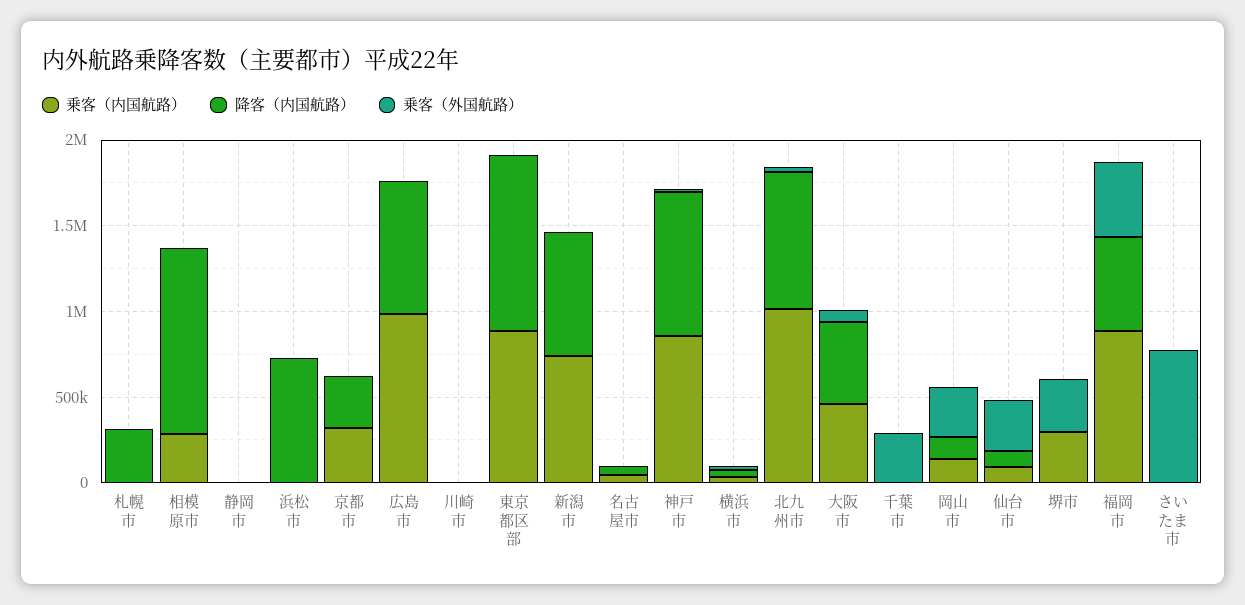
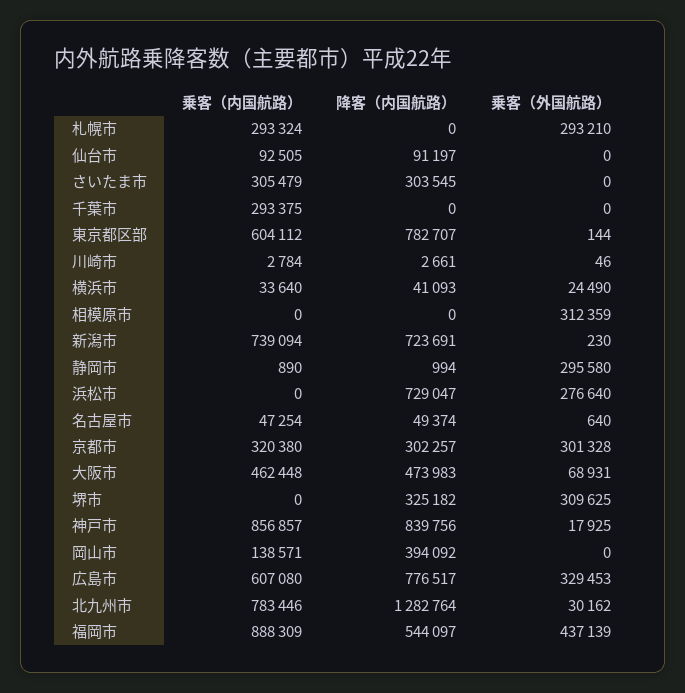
  {
    "乗客（内国航路）": {
-     "札幌市": 0,
+     "札幌市": 293324,
-     "相模原市": 300000,
+     "相模原市": 0,
      "静岡市": 890,
      "浜松市": 0,
      "京都市": 320380,
-     "広島市": 1000000,
+     "広島市": 607080,
      "川崎市": 2784,
-     "東京都区部": 900000,
+     "東京都区部": 604112,
      "新潟市": 739094,
      "名古屋市": 47254,
      "神戸市": 856857,
      "横浜市": 33640,
-     "北九州市": 1000000,
+     "北九州市": 783446,
      "大阪市": 462448,
-     "千葉市": 0,
+     "千葉市": 293375,
      "岡山市": 138571,
      "仙台市": 92505,
-     "堺市": 300000,
+     "堺市": 0,
      "福岡市": 888309,
-     "さいたま市": 0
+     "さいたま市": 305479
    },
    "降客（内国航路）": {
-     "札幌市": 300000,
+     "札幌市": 0,
-     "相模原市": 1100000,
+     "相模原市": 0,
      "静岡市": 994,
      "浜松市": 729047,
      "京都市": 302257,
      "広島市": 776517,
      "川崎市": 2661,
-     "東京都区部": 1000000,
+     "東京都区部": 782707,
      "新潟市": 723691,
      "名古屋市": 49374,
      "神戸市": 839756,
      "横浜市": 41093,
-     "北九州市": 800000,
+     "北九州市": 1282764,
      "大阪市": 473983,
      "千葉市": 0,
-     "岡山市": 100000,
+     "岡山市": 394092,
      "仙台市": 91197,
-     "堺市": 0,
+     "堺市": 325182,
      "福岡市": 544097,
-     "さいたま市": 0
+     "さいたま市": 303545
    },
    "乗客（外国航路）": {
-     "札幌市": 0,
+     "札幌市": 293210,
-     "相模原市": 0,
+     "相模原市": 312359,
-     "静岡市": 0,
+     "静岡市": 295580,
-     "浜松市": 0,
+     "浜松市": 276640,
-     "京都市": 0,
+     "京都市": 301328,
-     "広島市": 0,
+     "広島市": 329453,
      "川崎市": 46,
      "東京都区部": 144,
      "新潟市": 230,
      "名古屋市": 640,
      "神戸市": 17925,
      "横浜市": 24490,
      "北九州市": 30162,
      "大阪市": 68931,
-     "千葉市": 300000,
+     "千葉市": 0,
-     "岡山市": 300000,
+     "岡山市": 0,
-     "仙台市": 300000,
+     "仙台市": 0,
      "堺市": 309625,
      "福岡市": 437139,
-     "さいたま市": 800000
+     "さいたま市": 0
    }
  }

